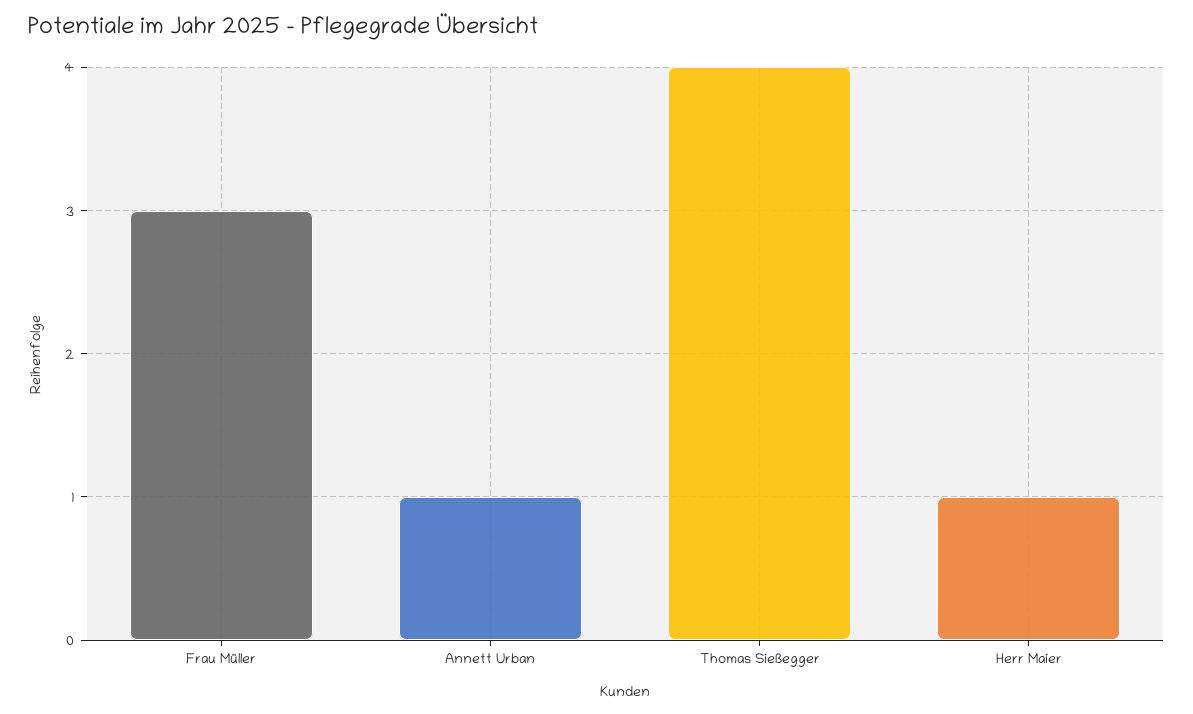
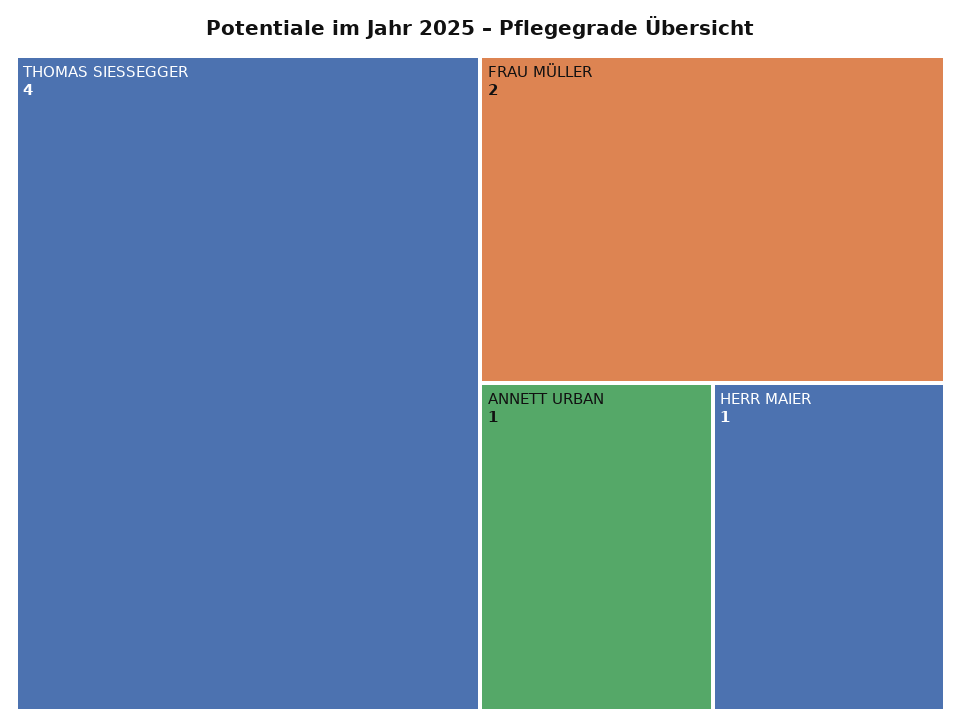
  {
-   "Frau Müller": 3,
+   "Frau Müller": 2,
    "Annett Urban": 1,
    "Thomas Sießegger": 4,
    "Herr Maier": 1
  }

